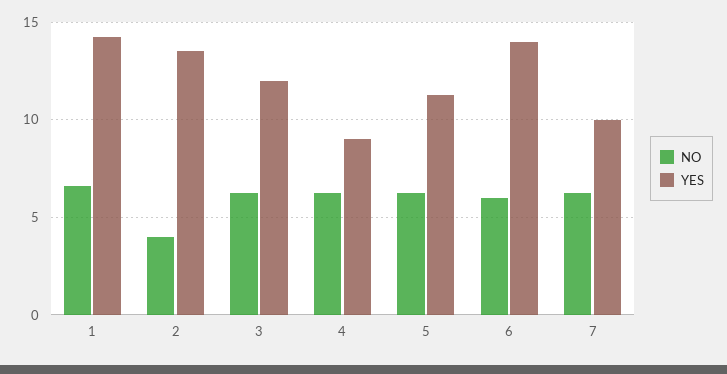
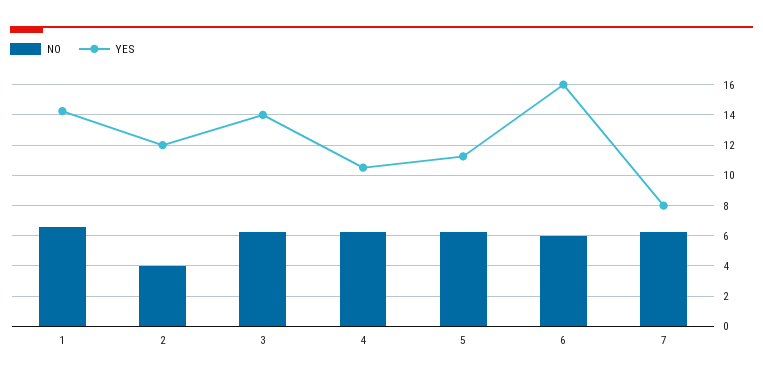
  {
    "NO": {
      "1": 6.5,
      "2": 4,
      "3": 6.5,
      "4": 6.5,
      "5": 6.5,
      "6": 6,
      "7": 6.5
    },
    "YES": {
      "1": 14.5,
-     "2": 13.5,
+     "2": 12,
-     "3": 12,
+     "3": 14,
-     "4": 9,
+     "4": 10.5,
      "5": 11.5,
-     "6": 14,
+     "6": 16,
-     "7": 10
+     "7": 8
    }
  }

